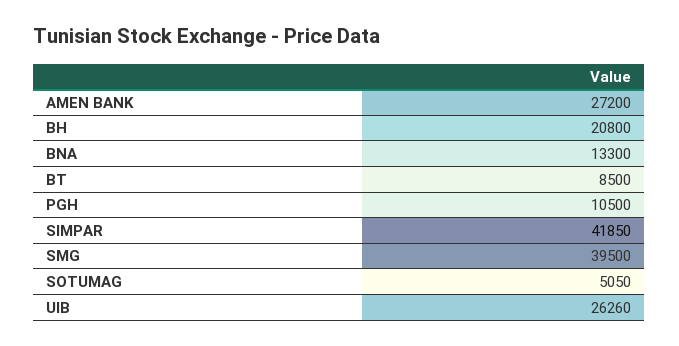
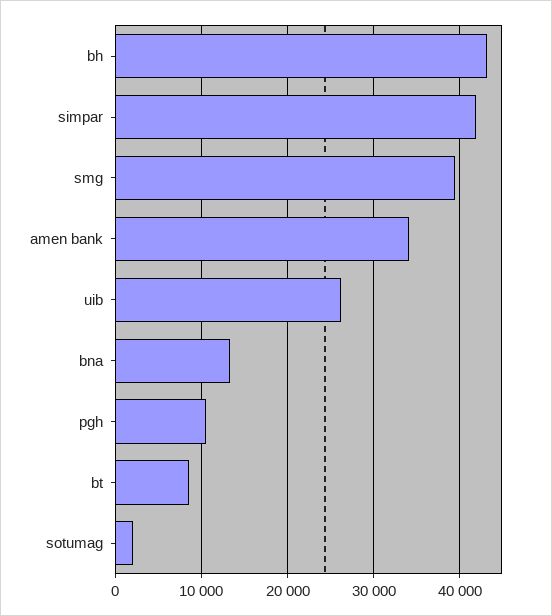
  {
-   "AMEN BANK": 27200,
+   "AMEN BANK": 34000,
-   "BH": 20800,
+   "BH": 43000,
    "BNA": 13300,
    "BT": 8500,
    "PGH": 10500,
    "SIMPAR": 41850,
    "SMG": 39500,
-   "SOTUMAG": 5050,
+   "SOTUMAG": 2000,
    "UIB": 26260
  }

